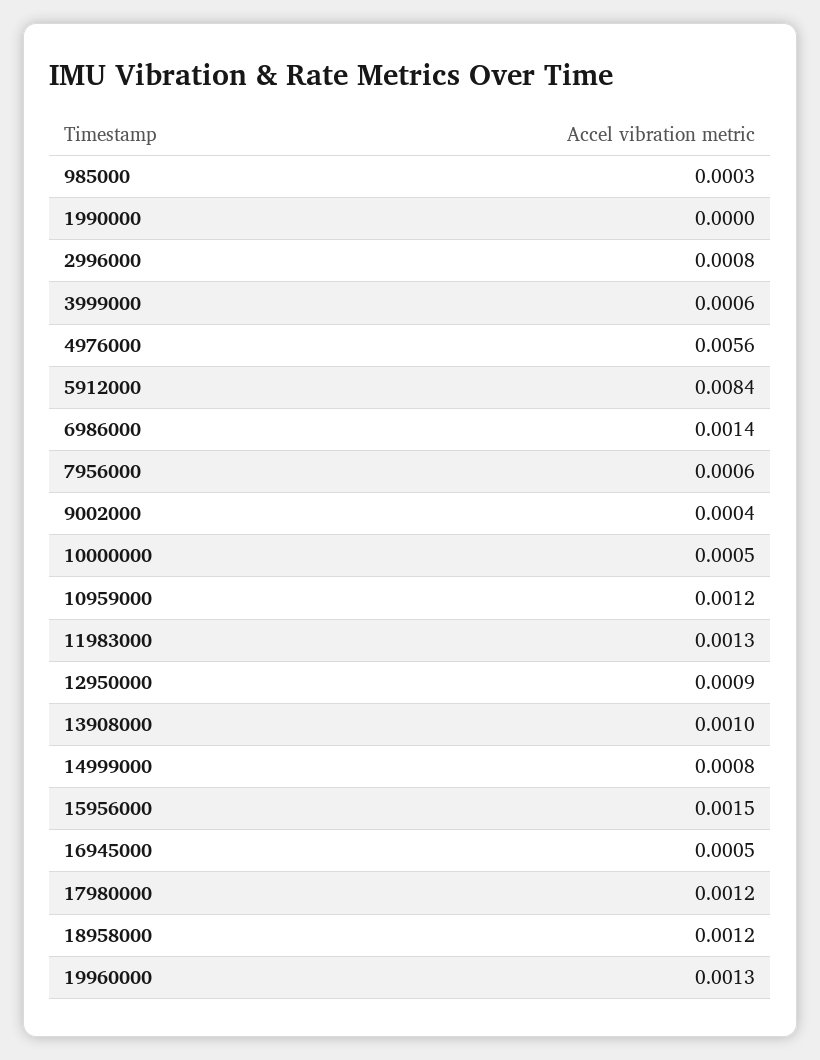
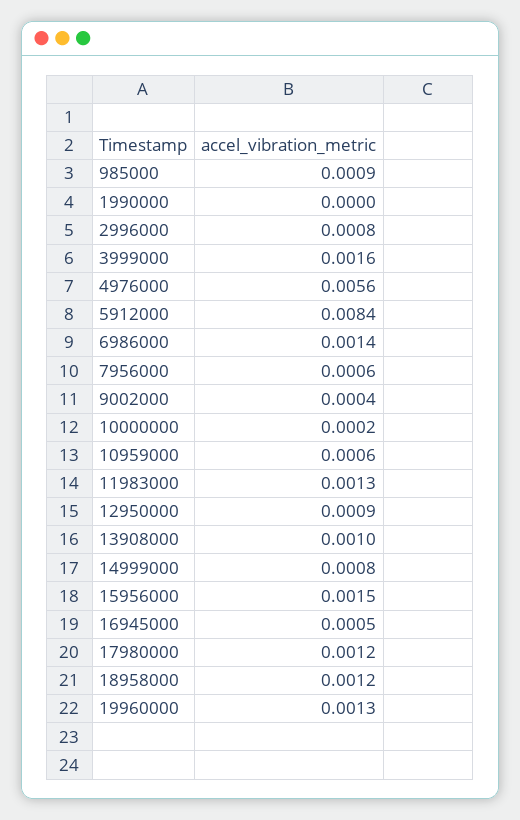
  {
-   "985000": 0.0003,
+   "985000": 0.0009,
    "1990000": 0,
    "2996000": 0.0008,
-   "3999000": 0.0006,
+   "3999000": 0.0016,
    "4976000": 0.0056,
    "5912000": 0.0084,
    "6986000": 0.0014,
    "7956000": 0.0006,
    "9002000": 0.0004,
-   "10000000": 0.0005,
+   "10000000": 0.0002,
-   "10959000": 0.0012,
+   "10959000": 0.0006,
    "11983000": 0.0013,
    "12950000": 0.0009,
    "13908000": 0.001,
    "14999000": 0.0008,
    "15956000": 0.0015,
    "16945000": 0.0005,
    "17980000": 0.0012,
    "18958000": 0.0012,
    "19960000": 0.0013
  }

